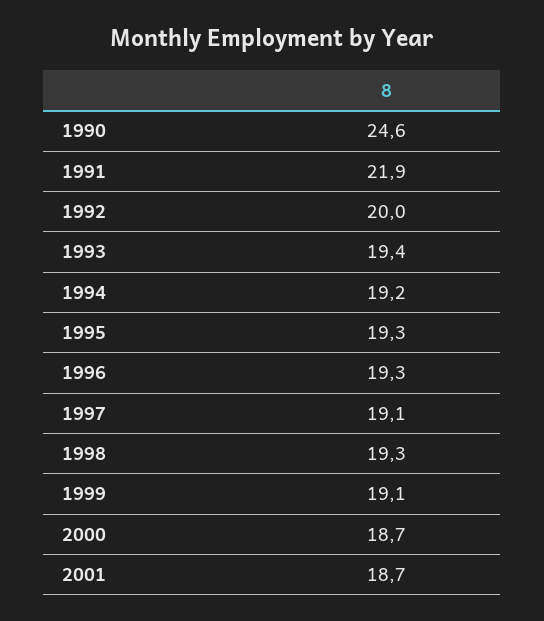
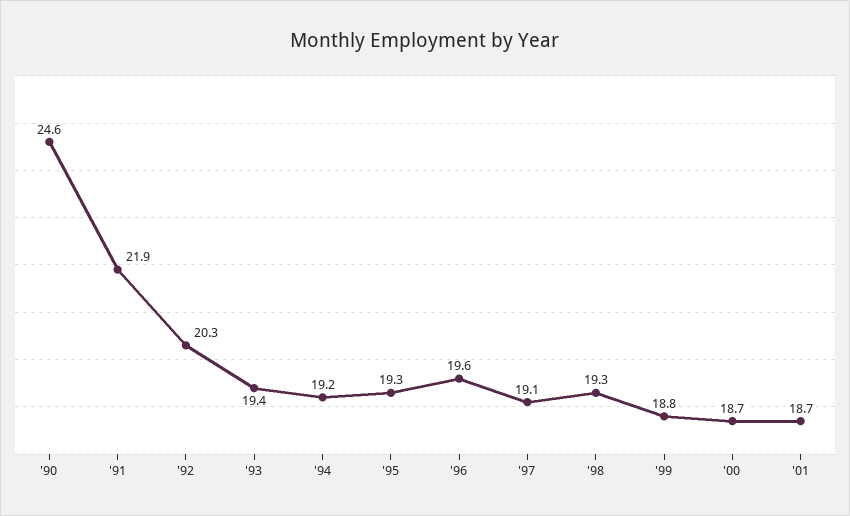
  {
    "1990": 24.6,
    "1991": 21.9,
-   "1992": 20,
+   "1992": 20.3,
    "1993": 19.4,
    "1994": 19.2,
    "1995": 19.3,
-   "1996": 19.3,
+   "1996": 19.6,
    "1997": 19.1,
    "1998": 19.3,
-   "1999": 19.1,
+   "1999": 18.8,
    "2000": 18.7,
    "2001": 18.7
  }

